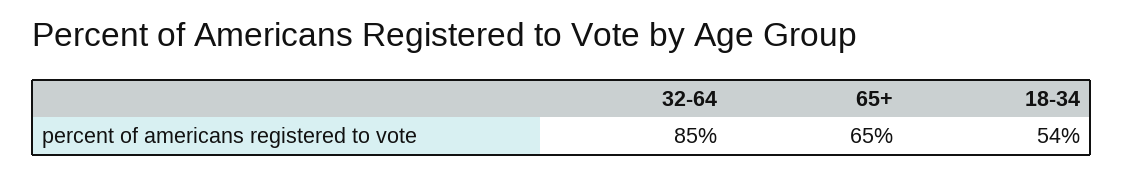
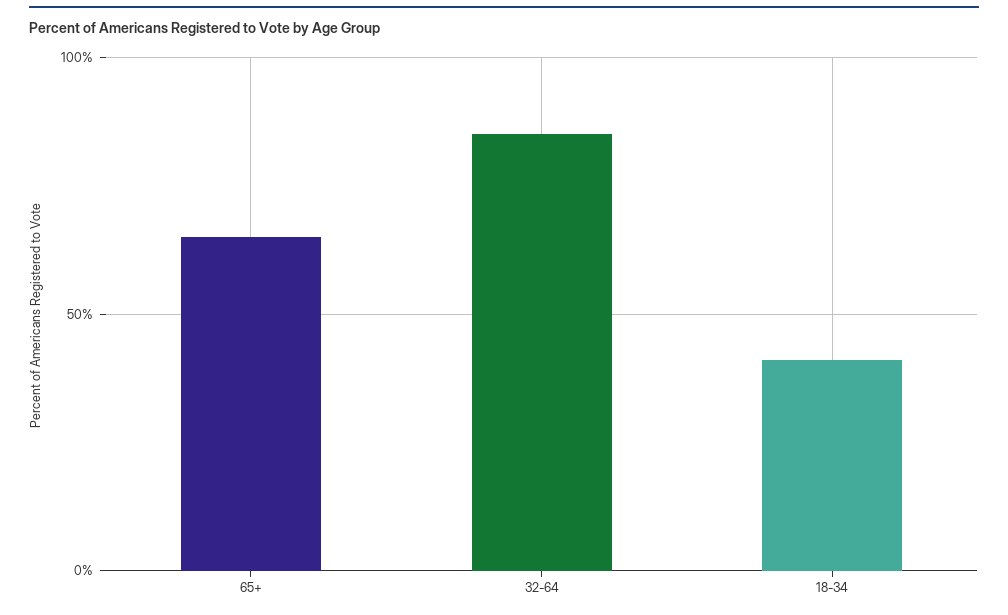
  {
    "32-64": 85,
    "65+": 65,
-   "18-34": 54
+   "18-34": 40
  }

